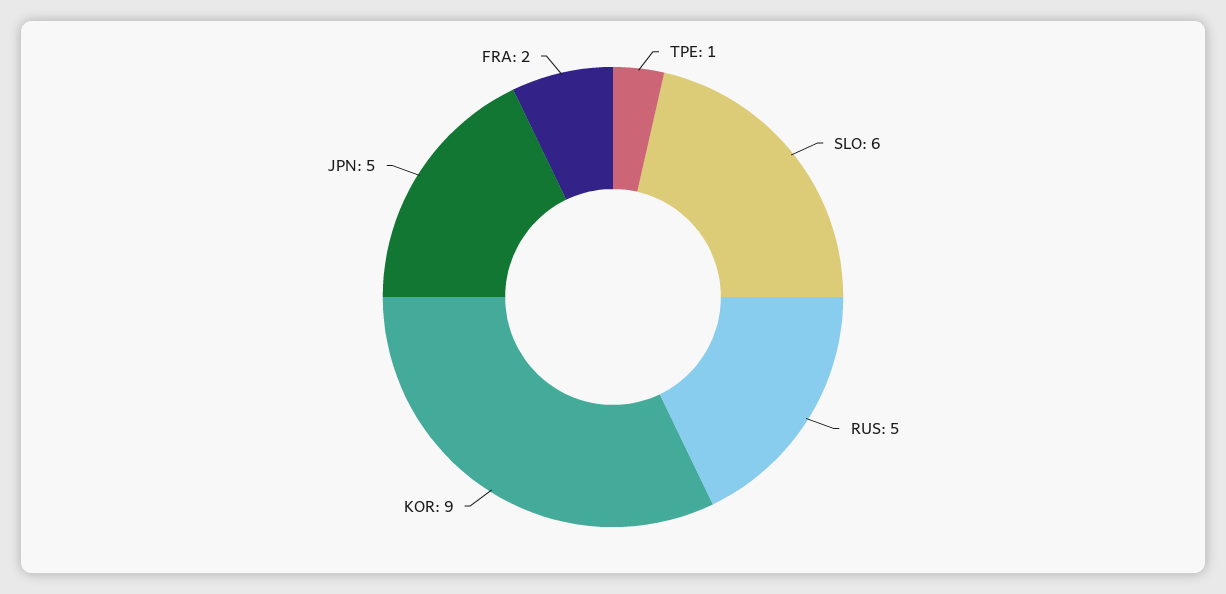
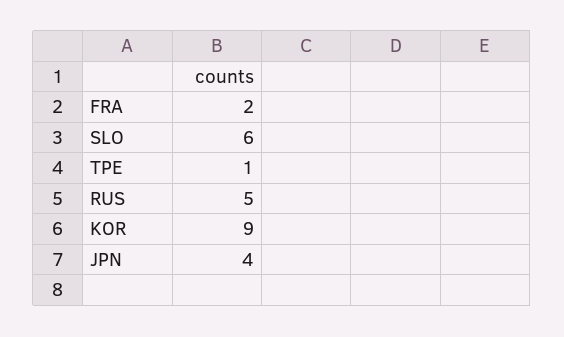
  {
    "TPE": 1,
    "SLO": 6,
    "RUS": 5,
    "KOR": 9,
-   "JPN": 5,
+   "JPN": 4,
    "FRA": 2
  }

